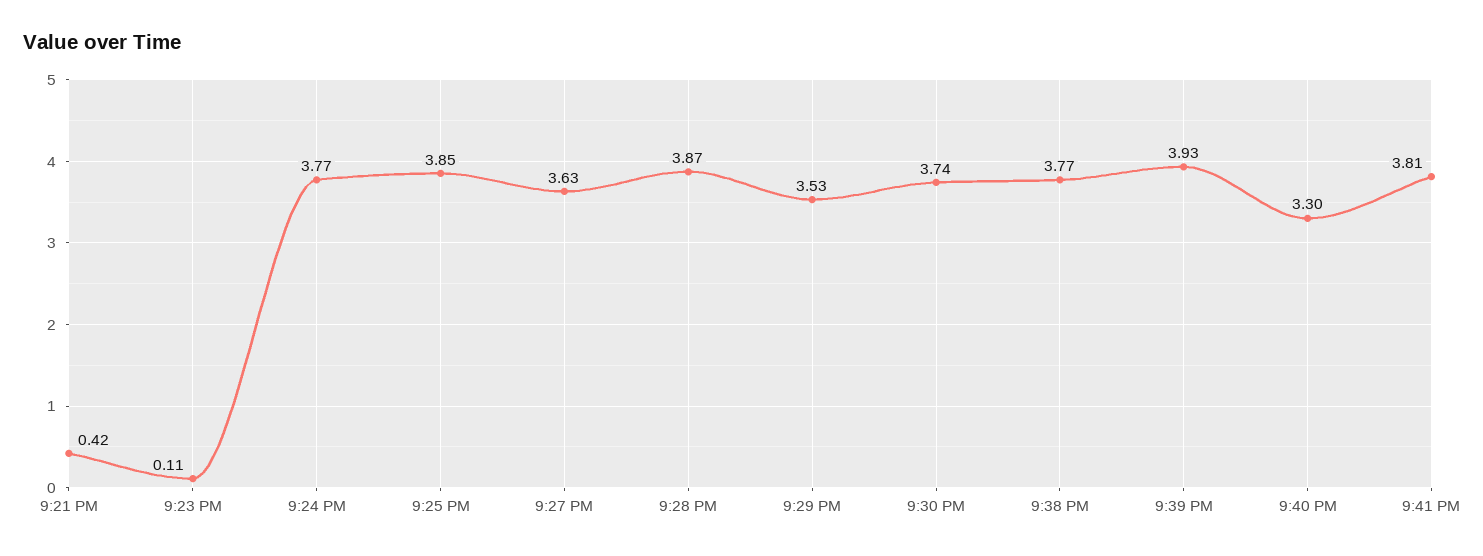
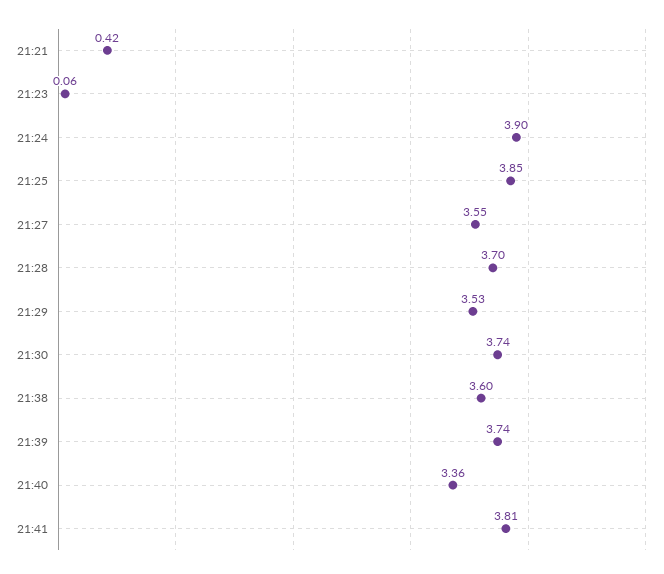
  {
    "9:21 PM": 0.42,
-   "9:23 PM": 0.11,
+   "9:23 PM": 0.06,
-   "9:24 PM": 3.77,
+   "9:24 PM": 3.9,
    "9:25 PM": 3.85,
-   "9:27 PM": 3.63,
+   "9:27 PM": 3.55,
-   "9:28 PM": 3.87,
+   "9:28 PM": 3.7,
    "9:29 PM": 3.53,
    "9:30 PM": 3.74,
-   "9:38 PM": 3.77,
+   "9:38 PM": 3.6,
-   "9:39 PM": 3.93,
+   "9:39 PM": 3.74,
-   "9:40 PM": 3.3,
+   "9:40 PM": 3.36,
    "9:41 PM": 3.81
  }

